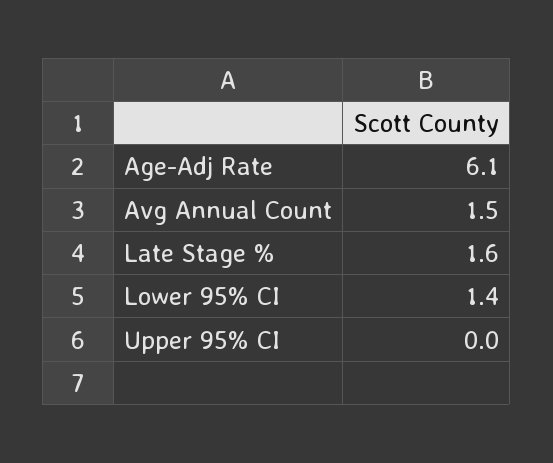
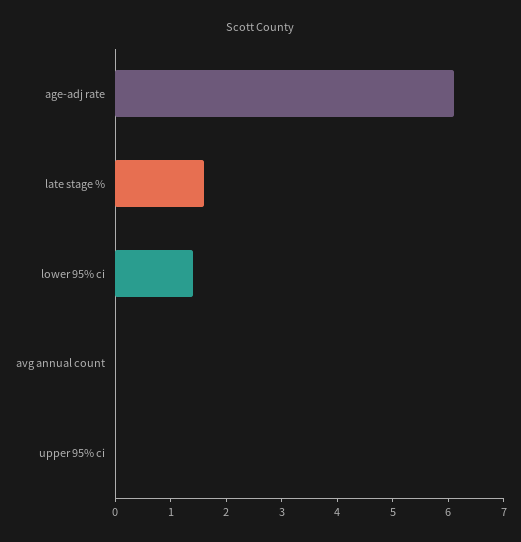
  {
    "Age-Adj Rate": 6.1,
-   "Avg Annual Count": 1.5,
+   "Avg Annual Count": 0,
    "Late Stage %": 1.6,
    "Lower 95% CI": 1.4,
    "Upper 95% CI": 0
  }

